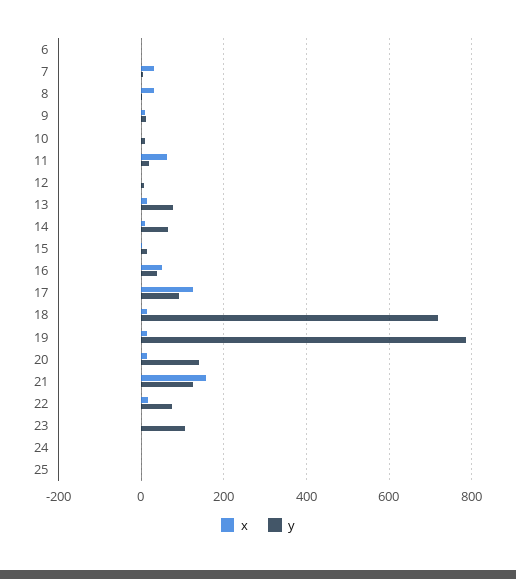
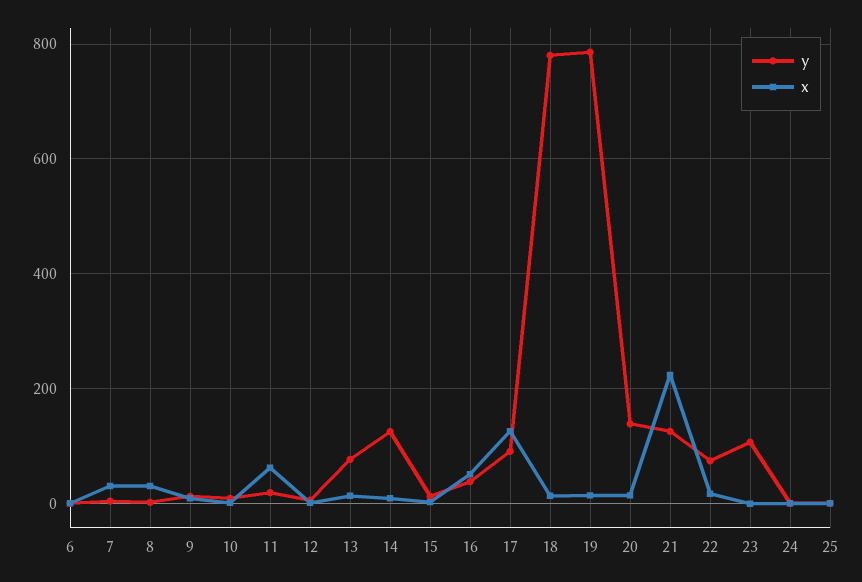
  {
    "x": {
      "6": 0,
      "7": 40,
      "8": 40,
      "9": 0,
      "10": 0,
      "11": 60,
      "12": 0,
      "13": 20,
      "14": 0,
      "15": 0,
      "16": 60,
      "17": 120,
      "18": 20,
      "19": 20,
      "20": 20,
-     "21": 160,
+     "21": 220,
      "22": 20,
      "23": 0,
      "24": 0,
      "25": 0
    },
    "y": {
      "6": 0,
      "7": 0,
      "8": 0,
      "9": 20,
      "10": 0,
      "11": 20,
      "12": 0,
      "13": 80,
-     "14": 60,
+     "14": 120,
      "15": 20,
      "16": 40,
      "17": 100,
-     "18": 720,
+     "18": 780,
      "19": 780,
      "20": 140,
      "21": 120,
      "22": 80,
      "23": 100,
      "24": 0,
      "25": 0
    }
  }

